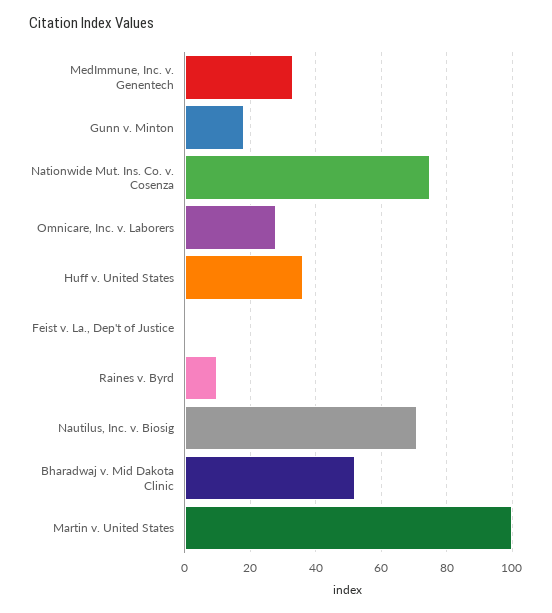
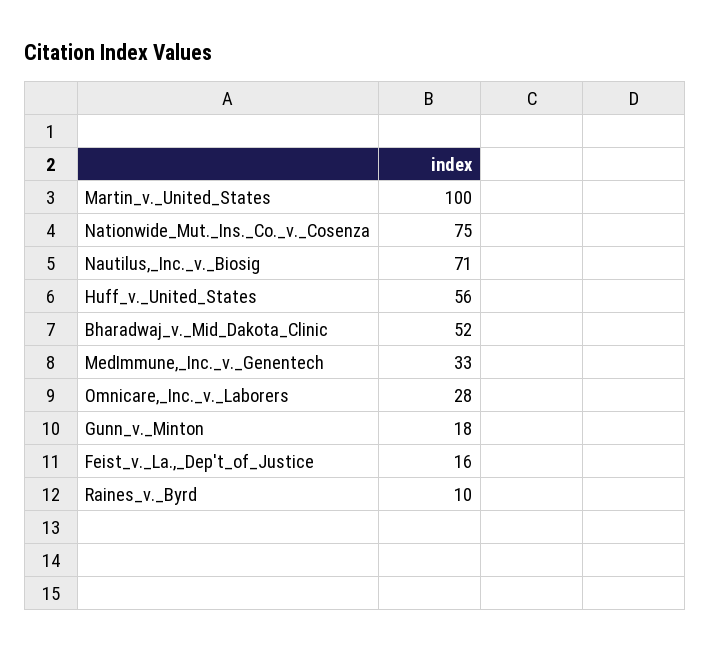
  {
    "MedImmune, Inc. v. Genentech": 33,
    "Gunn v. Minton": 18,
    "Nationwide Mut. Ins. Co. v. Cosenza": 75,
    "Omnicare, Inc. v. Laborers": 28,
-   "Huff v. United States": 35,
+   "Huff v. United States": 56,
-   "Feist v. La., Dep't of Justice": 0,
+   "Feist v. La., Dep't of Justice": 16,
    "Raines v. Byrd": 10,
    "Nautilus, Inc. v. Biosig": 71,
    "Bharadwaj v. Mid Dakota Clinic": 52,
    "Martin v. United States": 100
  }

